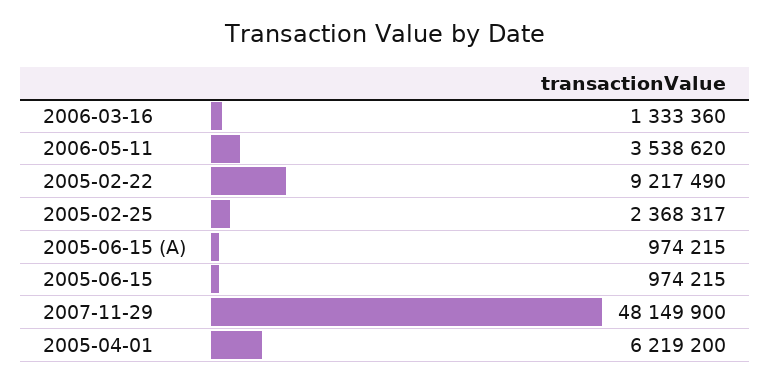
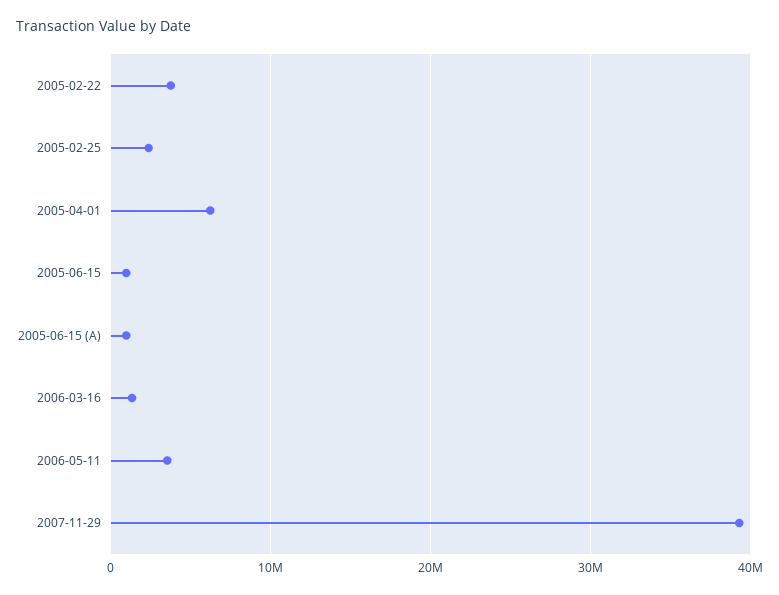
  {
    "2006-03-16": 1333360,
    "2006-05-11": 3538620,
-   "2005-02-22": 9217490,
+   "2005-02-22": 4000000,
    "2005-02-25": 2368317,
    "2005-06-15 (A)": 974215,
    "2005-06-15": 974215,
-   "2007-11-29": 48149900,
+   "2007-11-29": 39000000,
    "2005-04-01": 6219200
  }

